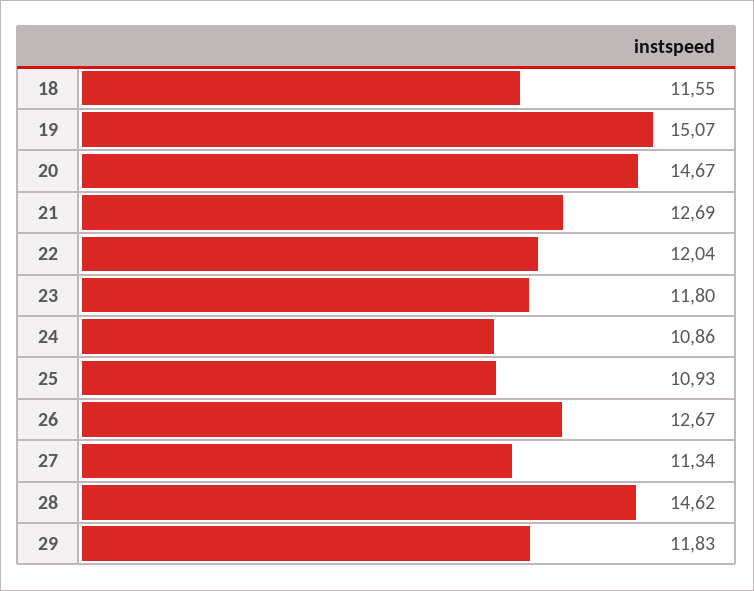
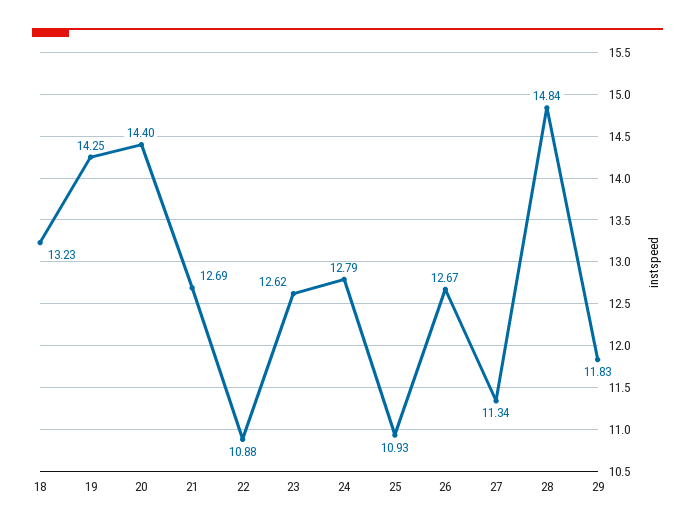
  {
-   "18": 11.55,
+   "18": 13.23,
-   "19": 15.07,
+   "19": 14.25,
-   "20": 14.67,
+   "20": 14.4,
    "21": 12.69,
-   "22": 12.04,
+   "22": 10.88,
-   "23": 11.8,
+   "23": 12.62,
-   "24": 10.86,
+   "24": 12.79,
    "25": 10.93,
    "26": 12.67,
    "27": 11.34,
-   "28": 14.62,
+   "28": 14.84,
    "29": 11.83
  }

